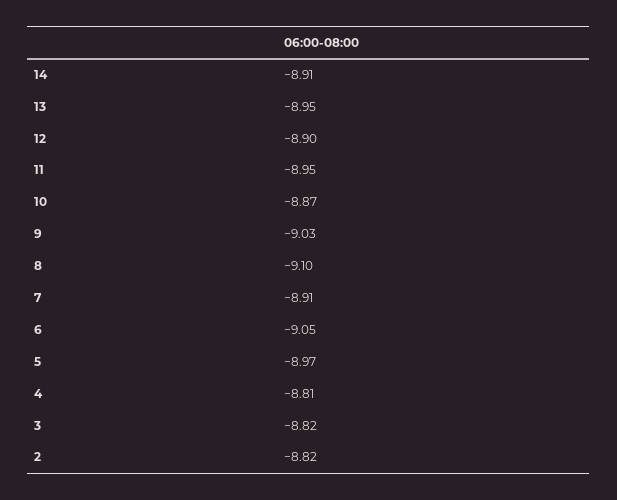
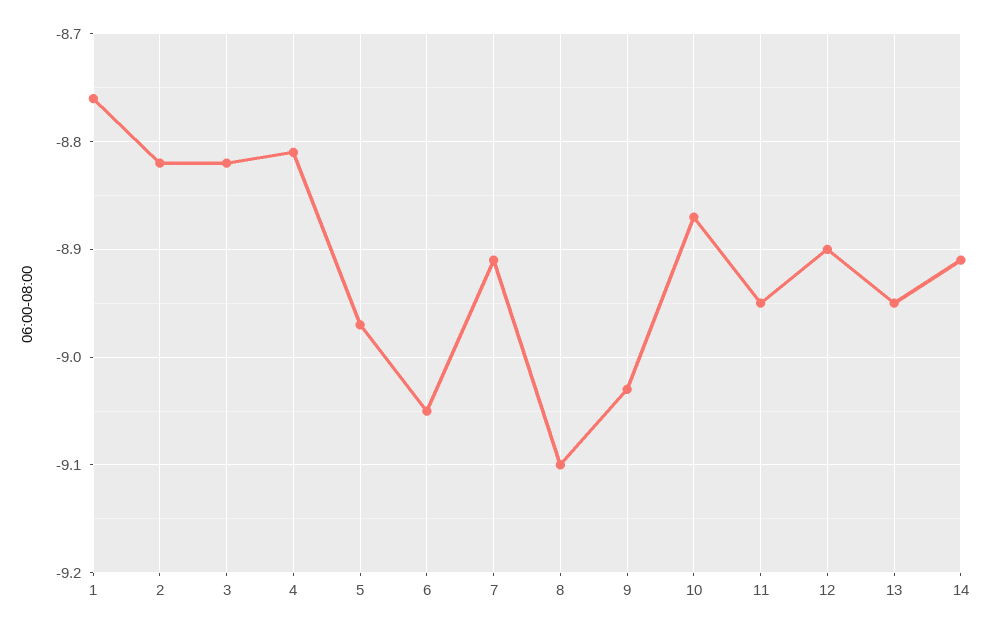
  {
    "14": -8.91,
    "13": -8.95,
    "12": -8.9,
    "11": -8.95,
    "10": -8.87,
    "9": -9.03,
    "8": -9.1,
    "7": -8.91,
    "6": -9.05,
    "5": -8.97,
    "4": -8.81,
    "3": -8.82,
-   "2": -8.82
+   "2": -8.82,
+   "1": -8.76
  }

